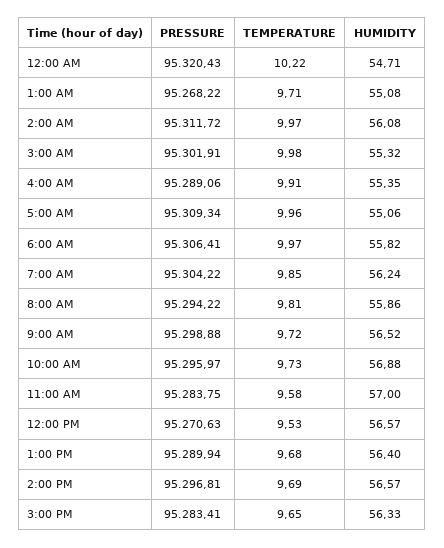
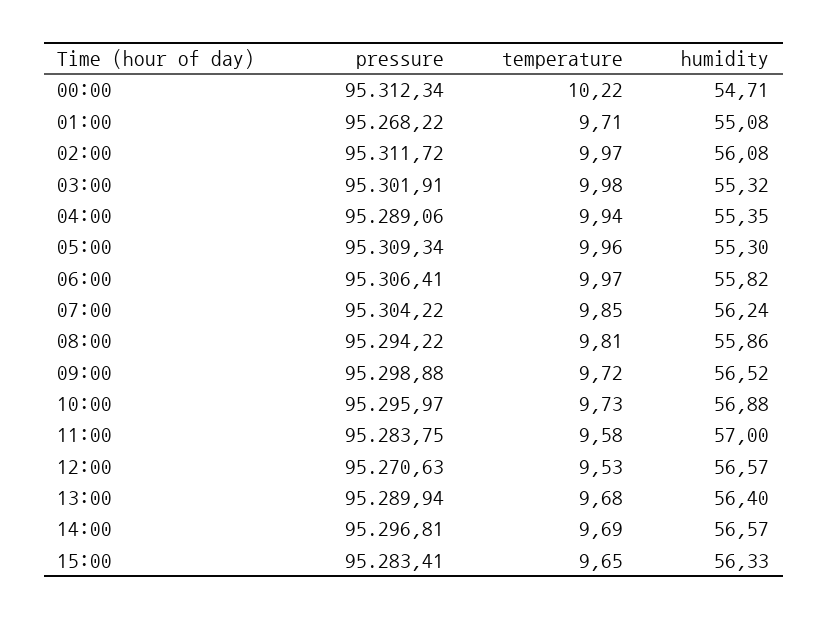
  {
    "PRESSURE": {
-     "12:00 AM": 95320.43,
+     "12:00 AM": 95312.34,
      "1:00 AM": 95268.22,
      "2:00 AM": 95311.72,
      "3:00 AM": 95301.91,
      "4:00 AM": 95289.06,
      "5:00 AM": 95309.34,
      "6:00 AM": 95306.41,
      "7:00 AM": 95304.22,
      "8:00 AM": 95294.22,
      "9:00 AM": 95298.88,
      "10:00 AM": 95295.97,
      "11:00 AM": 95283.75,
      "12:00 PM": 95270.63,
      "1:00 PM": 95289.94,
      "2:00 PM": 95296.81,
      "3:00 PM": 95283.41
    },
    "TEMPERATURE": {
      "12:00 AM": 10.22,
      "1:00 AM": 9.71,
      "2:00 AM": 9.97,
      "3:00 AM": 9.98,
-     "4:00 AM": 9.91,
+     "4:00 AM": 9.94,
      "5:00 AM": 9.96,
      "6:00 AM": 9.97,
      "7:00 AM": 9.85,
      "8:00 AM": 9.81,
      "9:00 AM": 9.72,
      "10:00 AM": 9.73,
      "11:00 AM": 9.58,
      "12:00 PM": 9.53,
      "1:00 PM": 9.68,
      "2:00 PM": 9.69,
      "3:00 PM": 9.65
    },
    "HUMIDITY": {
      "12:00 AM": 54.71,
      "1:00 AM": 55.08,
      "2:00 AM": 56.08,
      "3:00 AM": 55.32,
      "4:00 AM": 55.35,
-     "5:00 AM": 55.06,
+     "5:00 AM": 55.3,
      "6:00 AM": 55.82,
      "7:00 AM": 56.24,
      "8:00 AM": 55.86,
      "9:00 AM": 56.52,
      "10:00 AM": 56.88,
      "11:00 AM": 57,
      "12:00 PM": 56.57,
      "1:00 PM": 56.4,
      "2:00 PM": 56.57,
      "3:00 PM": 56.33
    }
  }

